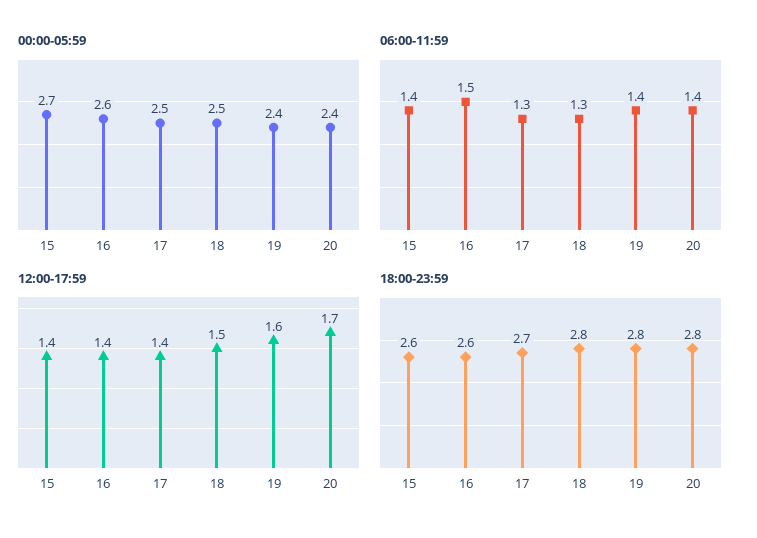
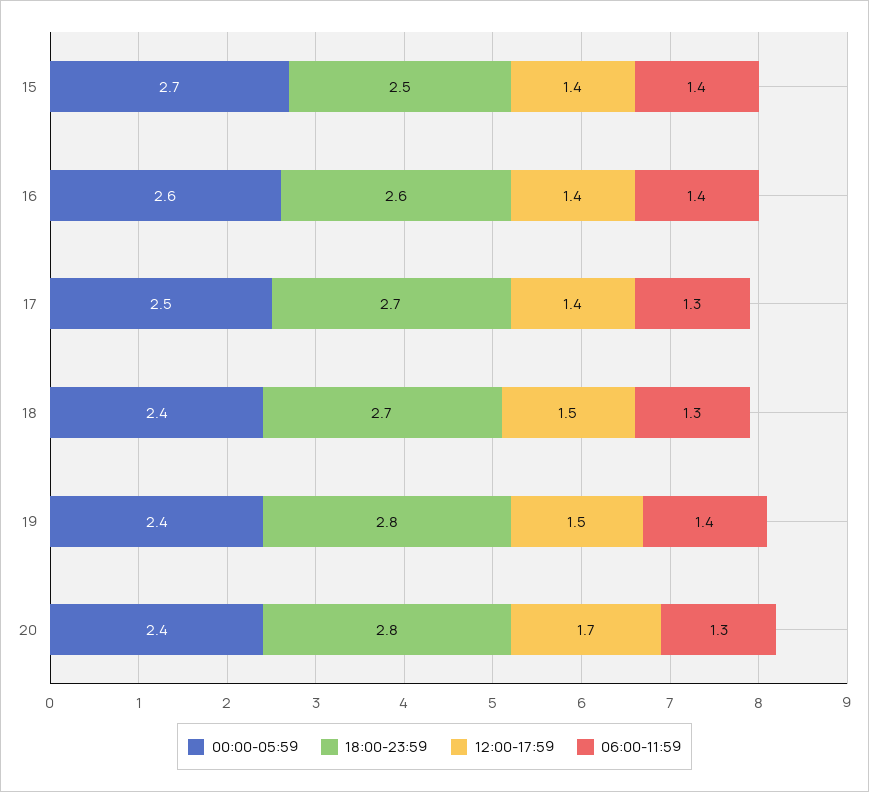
  {
    "00:00-05:59": {
      "15": 2.7,
      "16": 2.6,
      "17": 2.5,
-     "18": 2.5,
+     "18": 2.4,
      "19": 2.4,
      "20": 2.4
    },
    "06:00-11:59": {
      "15": 1.4,
-     "16": 1.5,
+     "16": 1.4,
      "17": 1.3,
      "18": 1.3,
      "19": 1.4,
-     "20": 1.4
+     "20": 1.3
    },
    "12:00-17:59": {
      "15": 1.4,
      "16": 1.4,
      "17": 1.4,
      "18": 1.5,
-     "19": 1.6,
+     "19": 1.5,
      "20": 1.7
    },
    "18:00-23:59": {
-     "15": 2.6,
+     "15": 2.5,
      "16": 2.6,
      "17": 2.7,
-     "18": 2.8,
+     "18": 2.7,
      "19": 2.8,
      "20": 2.8
    }
  }

